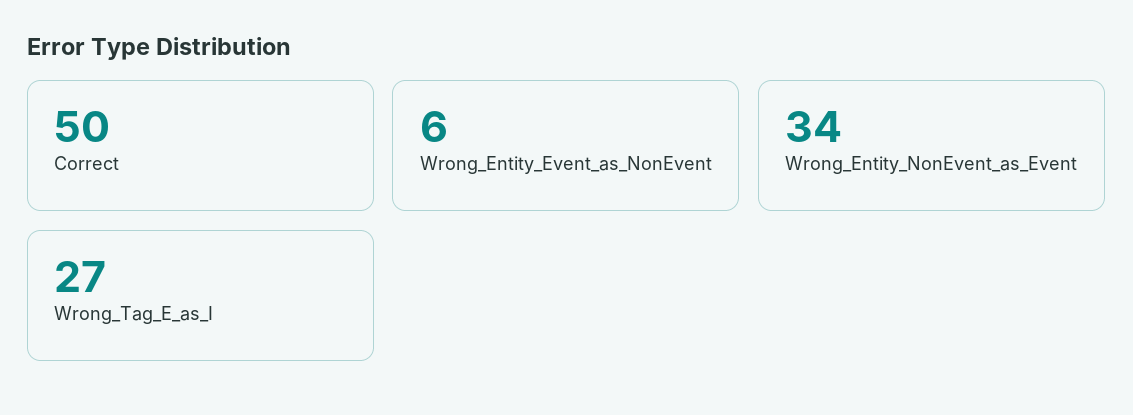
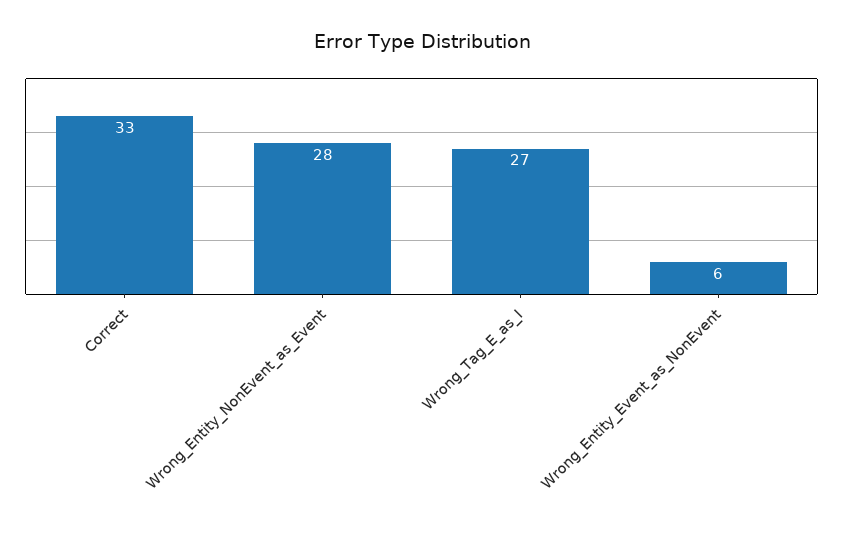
  {
-   "Correct": 50,
+   "Correct": 33,
    "Wrong_Entity_Event_as_NonEvent": 6,
-   "Wrong_Entity_NonEvent_as_Event": 34,
+   "Wrong_Entity_NonEvent_as_Event": 28,
    "Wrong_Tag_E_as_I": 27
  }

